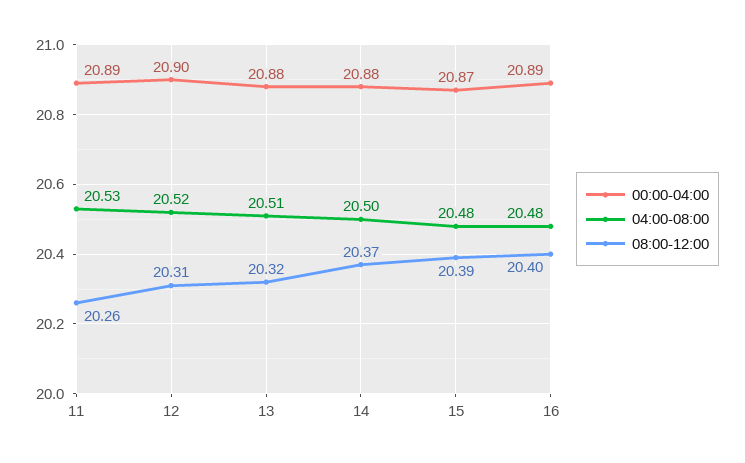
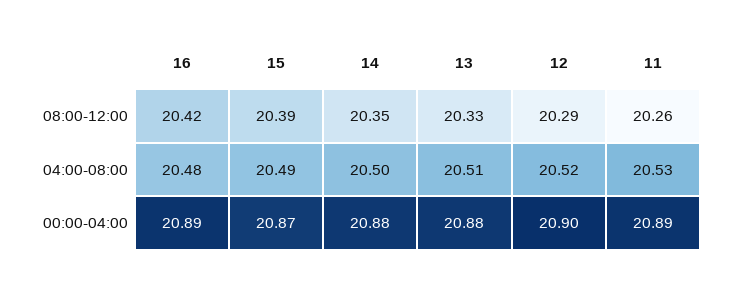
  {
    "00:00-04:00": {
      "11": 20.89,
      "12": 20.9,
      "13": 20.88,
      "14": 20.88,
      "15": 20.87,
      "16": 20.89
    },
    "04:00-08:00": {
      "11": 20.53,
      "12": 20.52,
      "13": 20.51,
      "14": 20.5,
-     "15": 20.48,
+     "15": 20.49,
      "16": 20.48
    },
    "08:00-12:00": {
      "11": 20.26,
-     "12": 20.31,
+     "12": 20.29,
-     "13": 20.32,
+     "13": 20.33,
-     "14": 20.37,
+     "14": 20.35,
      "15": 20.39,
-     "16": 20.4
+     "16": 20.42
    }
  }

